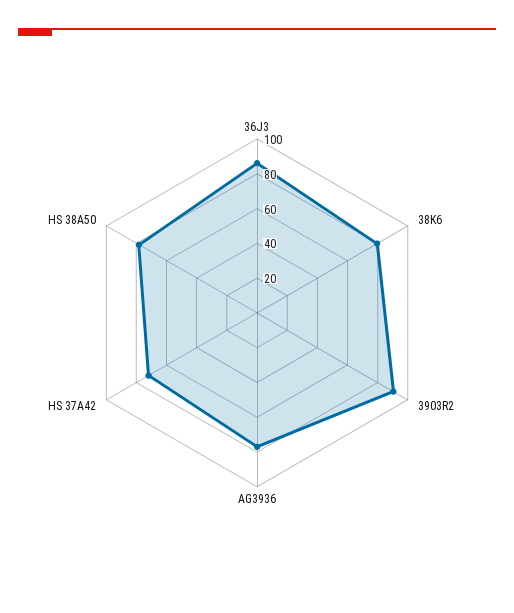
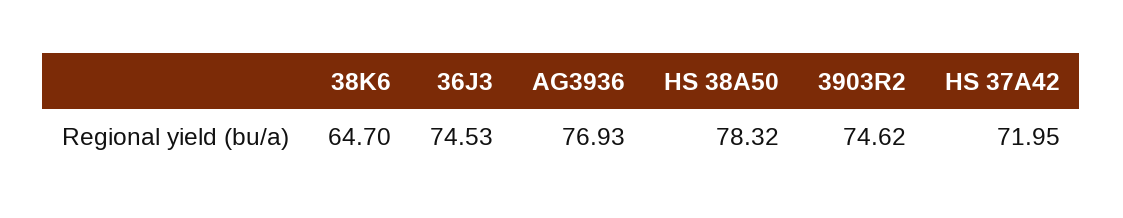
  {
-   "36J3": 85,
+   "36J3": 74.53,
-   "38K6": 80,
+   "38K6": 64.7,
-   "3903R2": 90,
+   "3903R2": 74.62,
    "AG3936": 76.93,
    "HS 37A42": 71.95,
    "HS 38A50": 78.32
  }

